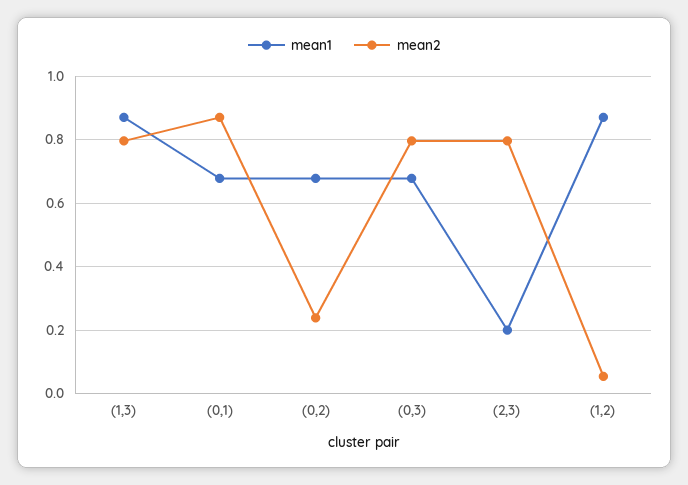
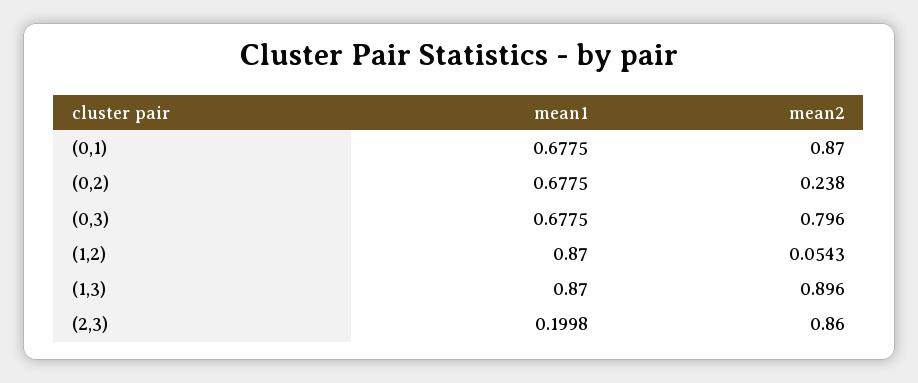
  {
    "mean1": {
      "(1,3)": 0.87,
      "(0,1)": 0.6775,
      "(0,2)": 0.6775,
      "(0,3)": 0.6775,
      "(2,3)": 0.1998,
      "(1,2)": 0.87
    },
    "mean2": {
-     "(1,3)": 0.8,
+     "(1,3)": 0.896,
      "(0,1)": 0.87,
      "(0,2)": 0.238,
      "(0,3)": 0.796,
-     "(2,3)": 0.8,
+     "(2,3)": 0.86,
      "(1,2)": 0.0543
    }
  }

